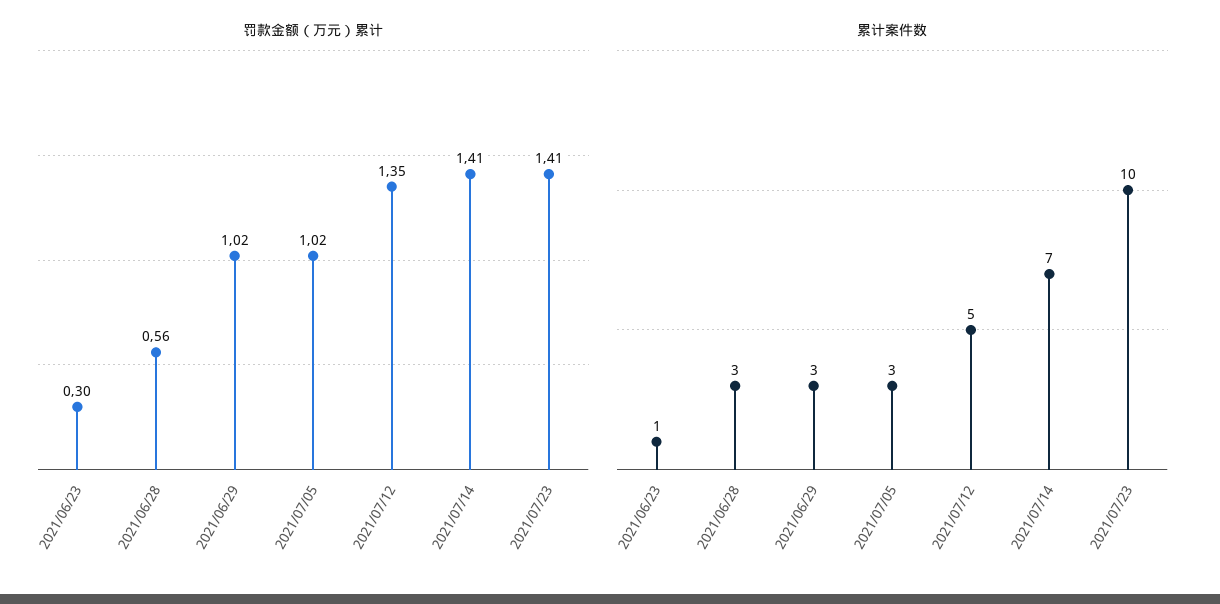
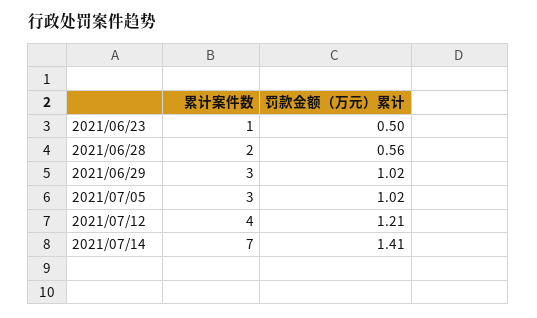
  {
    "罚款金额（万元）累计": {
-     "2021/06/23": 0.3,
+     "2021/06/23": 0.5,
      "2021/06/28": 0.56,
      "2021/06/29": 1.02,
      "2021/07/05": 1.02,
-     "2021/07/12": 1.35,
+     "2021/07/12": 1.21,
-     "2021/07/14": 1.41,
+     "2021/07/14": 1.41
-     "2021/07/23": 1.41
    },
    "累计案件数": {
      "2021/06/23": 1,
-     "2021/06/28": 3,
+     "2021/06/28": 2,
      "2021/06/29": 3,
      "2021/07/05": 3,
-     "2021/07/12": 5,
+     "2021/07/12": 4,
-     "2021/07/14": 7,
+     "2021/07/14": 7
-     "2021/07/23": 10
    }
  }

